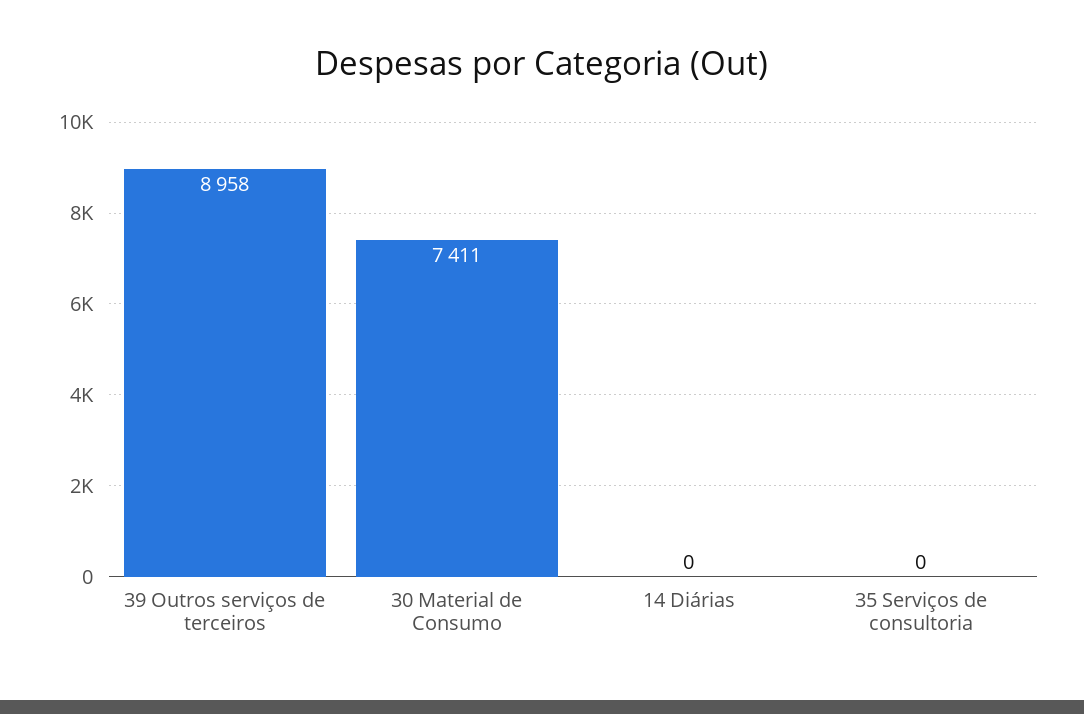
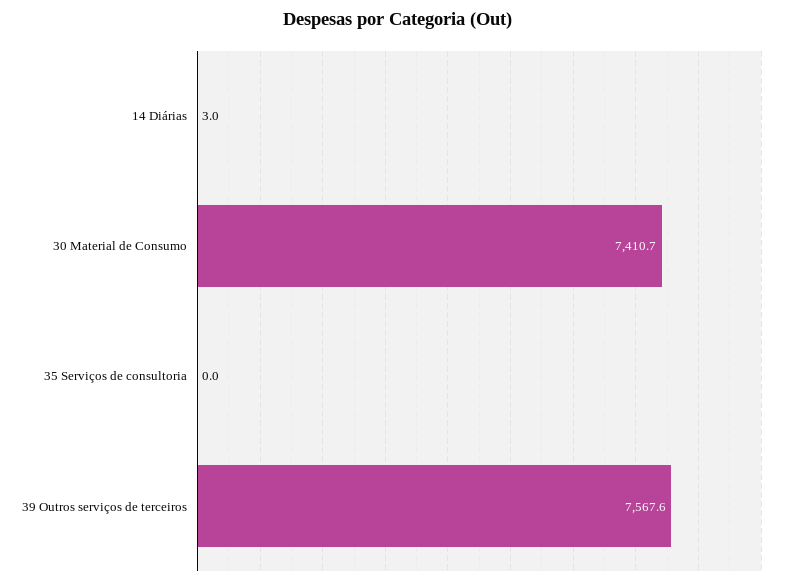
  {
-   "39 Outros serviços de terceiros": 8958,
+   "39 Outros serviços de terceiros": 7567.6,
    "30 Material de Consumo": 7410.7,
-   "14 Diárias": 0,
+   "14 Diárias": 3,
    "35 Serviços de consultoria": 0
  }

